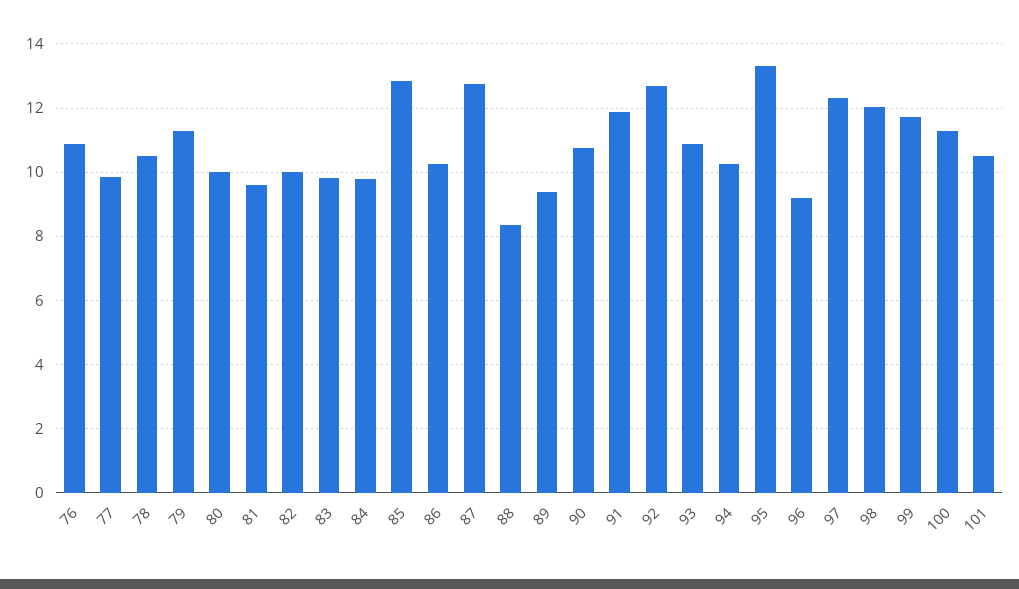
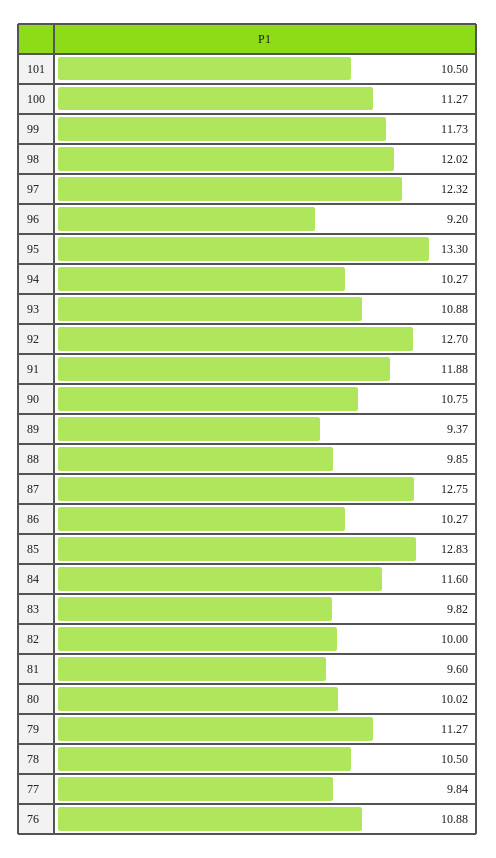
  {
    "76": 10.88,
    "77": 9.84,
    "78": 10.5,
    "79": 11.27,
    "80": 10.02,
    "81": 9.6,
    "82": 10,
    "83": 9.82,
-   "84": 9.8,
+   "84": 11.6,
    "85": 12.83,
    "86": 10.27,
    "87": 12.75,
-   "88": 8.4,
+   "88": 9.85,
    "89": 9.37,
    "90": 10.75,
    "91": 11.88,
    "92": 12.7,
    "93": 10.88,
    "94": 10.27,
    "95": 13.3,
    "96": 9.2,
    "97": 12.32,
    "98": 12.02,
    "99": 11.73,
    "100": 11.27,
    "101": 10.5
  }

